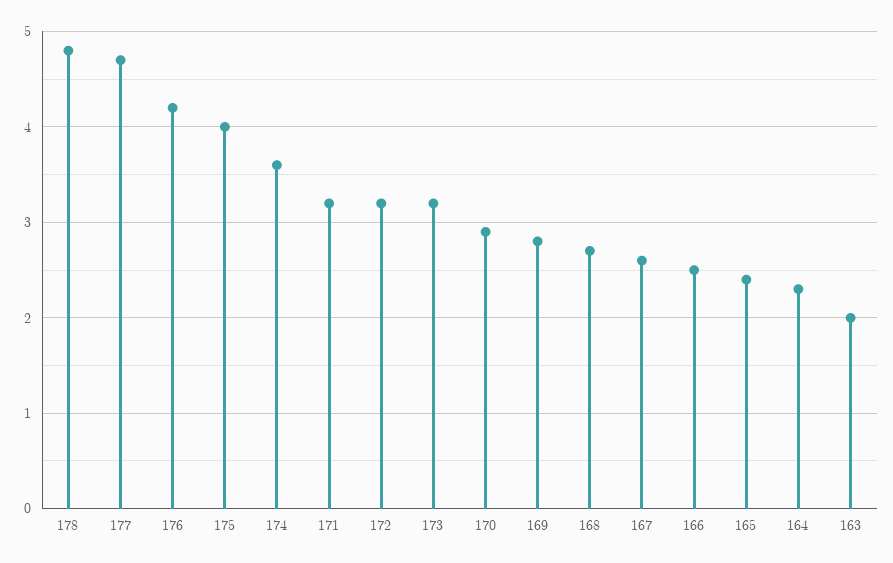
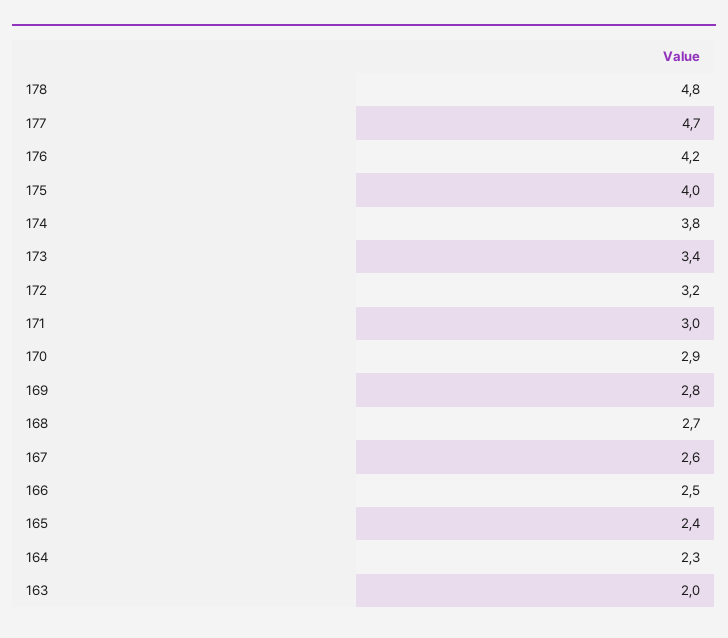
  {
    "178": 4.8,
    "177": 4.7,
    "176": 4.2,
    "175": 4,
-   "174": 3.6,
+   "174": 3.8,
-   "171": 3.2,
+   "171": 3,
    "172": 3.2,
-   "173": 3.2,
+   "173": 3.4,
    "170": 2.9,
    "169": 2.8,
    "168": 2.7,
    "167": 2.6,
    "166": 2.5,
    "165": 2.4,
    "164": 2.3,
    "163": 2
  }

